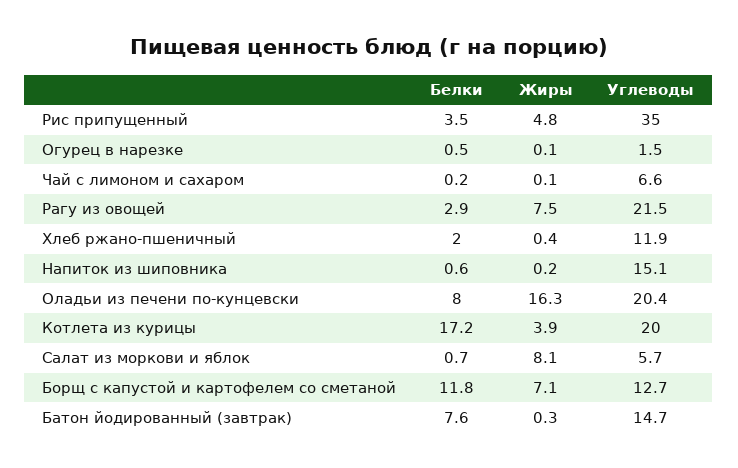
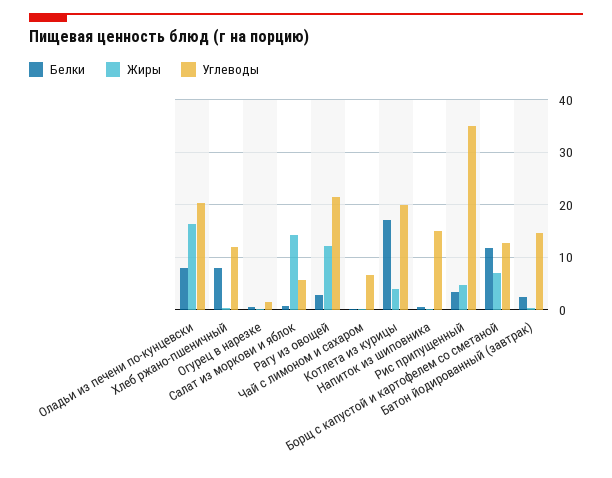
  {
    "Белки": {
      "Рис припущенный": 3.5,
      "Огурец в нарезке": 0.5,
      "Чай с лимоном и сахаром": 0.2,
      "Рагу из овощей": 2.9,
-     "Хлеб ржано-пшеничный": 2,
+     "Хлеб ржано-пшеничный": 8,
      "Напиток из шиповника": 0.6,
      "Оладьи из печени по-кунцевски": 8,
      "Котлета из курицы": 17.2,
      "Салат из моркови и яблок": 0.7,
      "Борщ с капустой и картофелем со сметаной": 11.8,
-     "Батон йодированный (завтрак)": 7.6
+     "Батон йодированный (завтрак)": 2
    },
    "Жиры": {
      "Рис припущенный": 4.8,
      "Огурец в нарезке": 0.1,
      "Чай с лимоном и сахаром": 0.1,
-     "Рагу из овощей": 7.5,
+     "Рагу из овощей": 12,
      "Хлеб ржано-пшеничный": 0.4,
      "Напиток из шиповника": 0.2,
      "Оладьи из печени по-кунцевски": 16.3,
      "Котлета из курицы": 3.9,
-     "Салат из моркови и яблок": 8.1,
+     "Салат из моркови и яблок": 14,
      "Борщ с капустой и картофелем со сметаной": 7.1,
      "Батон йодированный (завтрак)": 0.3
    },
    "Углеводы": {
      "Рис припущенный": 35,
      "Огурец в нарезке": 1.5,
      "Чай с лимоном и сахаром": 6.6,
      "Рагу из овощей": 21.5,
      "Хлеб ржано-пшеничный": 11.9,
      "Напиток из шиповника": 15.1,
      "Оладьи из печени по-кунцевски": 20.4,
      "Котлета из курицы": 20,
      "Салат из моркови и яблок": 5.7,
      "Борщ с капустой и картофелем со сметаной": 12.7,
      "Батон йодированный (завтрак)": 14.7
    }
  }

